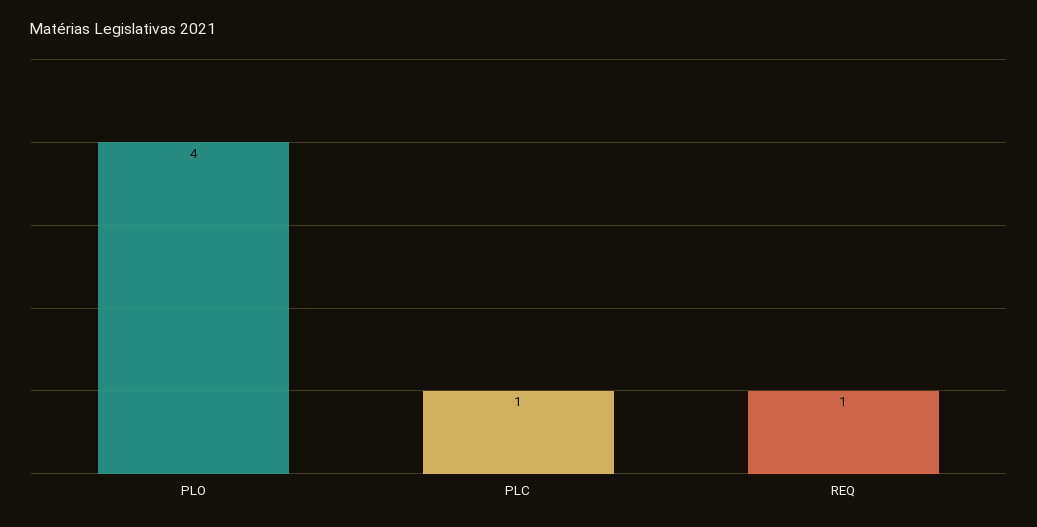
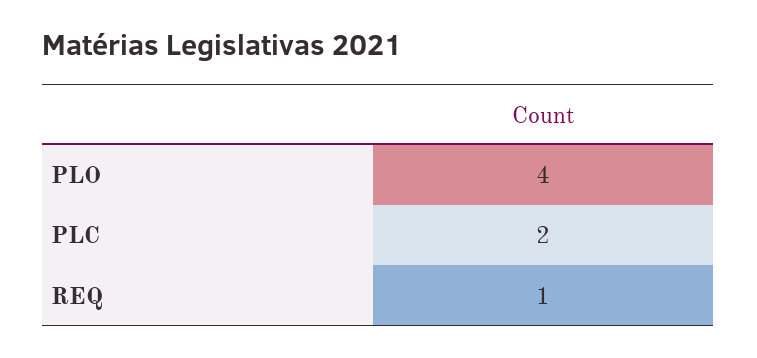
  {
    "PLO": 4,
-   "PLC": 1,
+   "PLC": 2,
    "REQ": 1
  }

